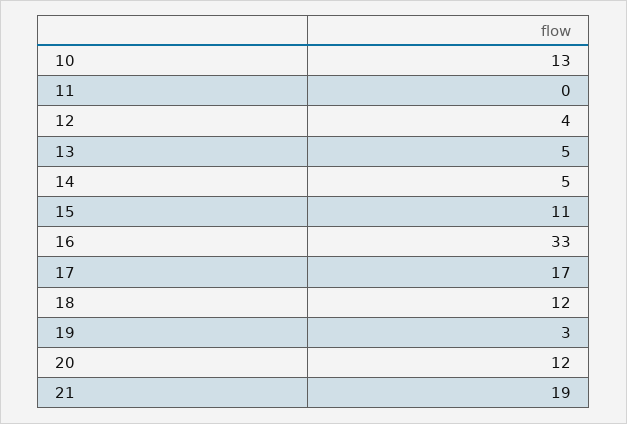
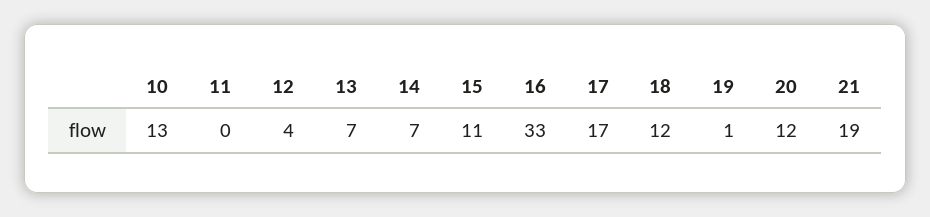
  {
    "10": 13,
    "11": 0,
    "12": 4,
-   "13": 5,
+   "13": 7,
-   "14": 5,
+   "14": 7,
    "15": 11,
    "16": 33,
    "17": 17,
    "18": 12,
-   "19": 3,
+   "19": 1,
    "20": 12,
    "21": 19
  }

